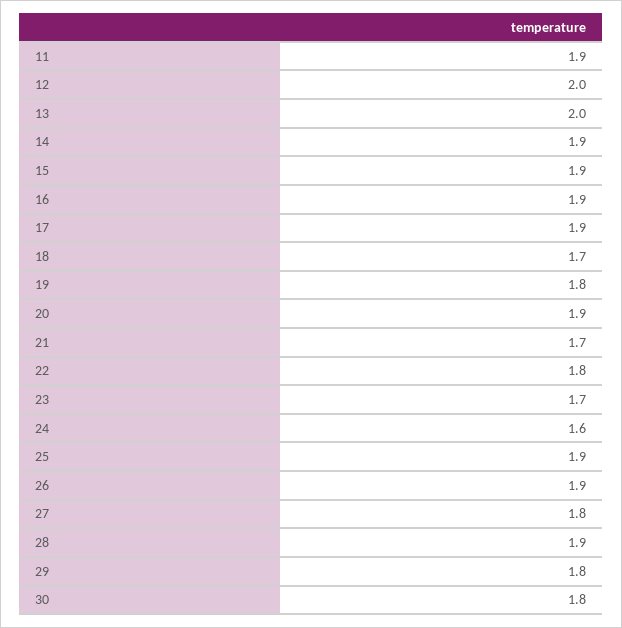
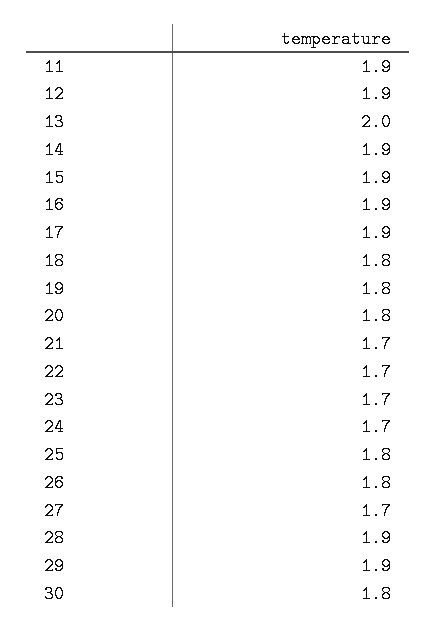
  {
    "11": 1.9,
-   "12": 2,
+   "12": 1.9,
    "13": 2,
    "14": 1.9,
    "15": 1.9,
    "16": 1.9,
    "17": 1.9,
-   "18": 1.7,
+   "18": 1.8,
    "19": 1.8,
-   "20": 1.9,
+   "20": 1.8,
    "21": 1.7,
-   "22": 1.8,
+   "22": 1.7,
    "23": 1.7,
-   "24": 1.6,
+   "24": 1.7,
-   "25": 1.9,
+   "25": 1.8,
-   "26": 1.9,
+   "26": 1.8,
-   "27": 1.8,
+   "27": 1.7,
    "28": 1.9,
-   "29": 1.8,
+   "29": 1.9,
    "30": 1.8
  }

